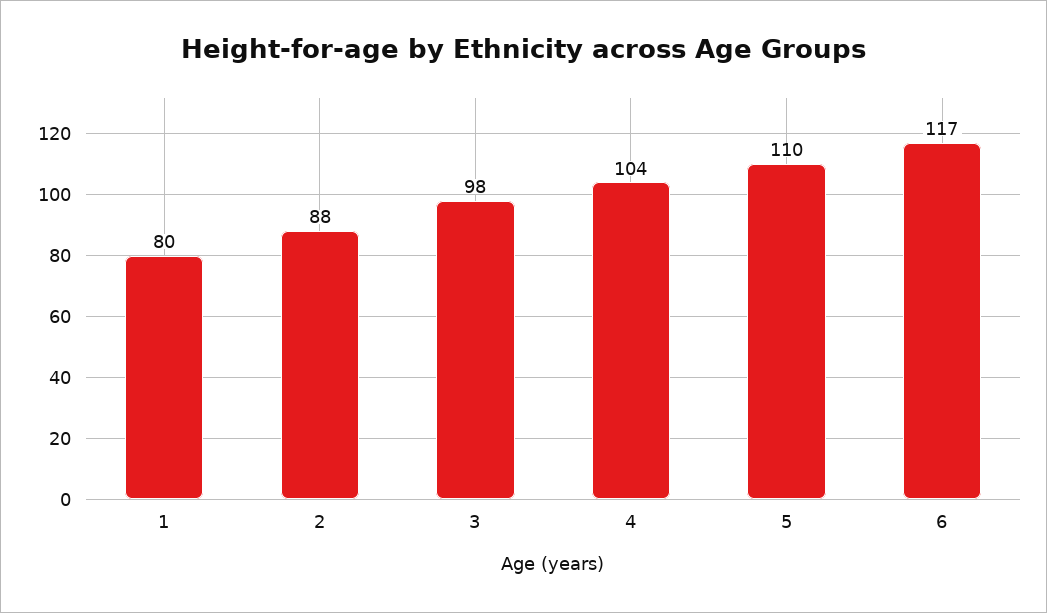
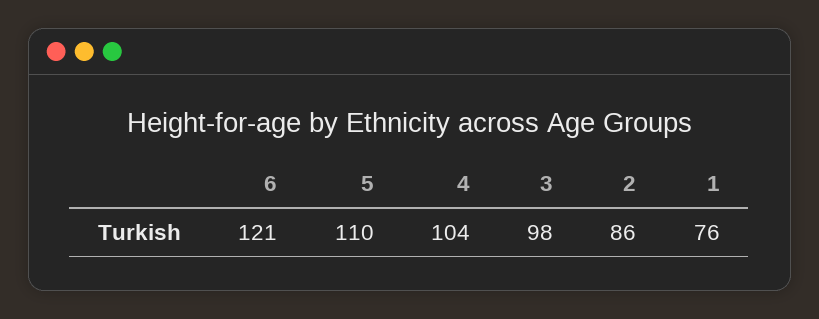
  {
-   "1": 80,
+   "1": 76,
-   "2": 88,
+   "2": 86,
    "3": 98,
    "4": 104,
    "5": 110,
-   "6": 117
+   "6": 121
  }

